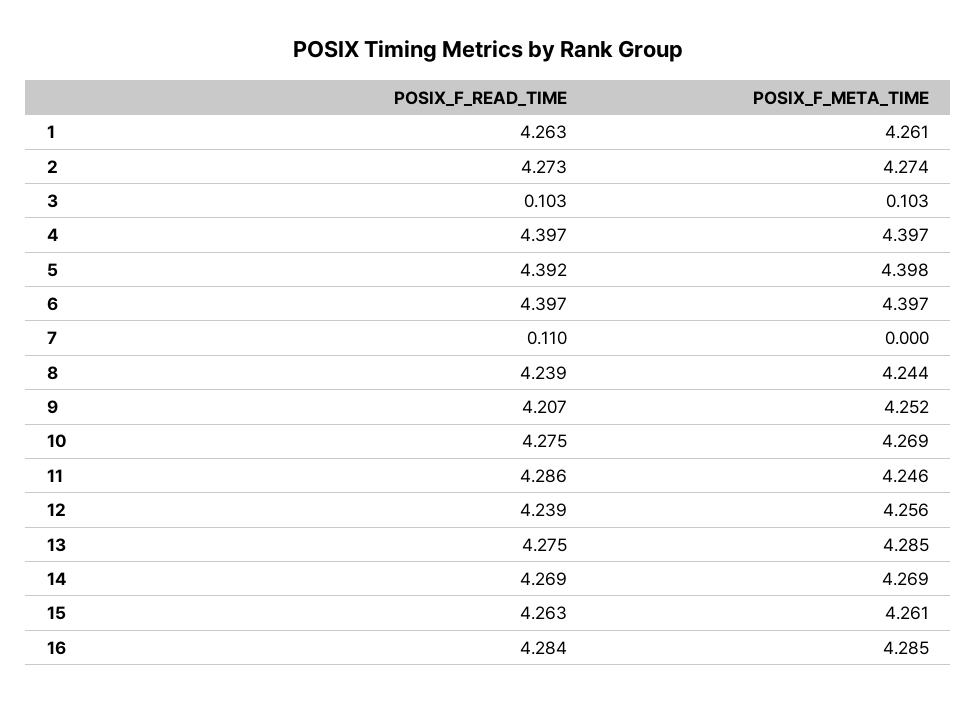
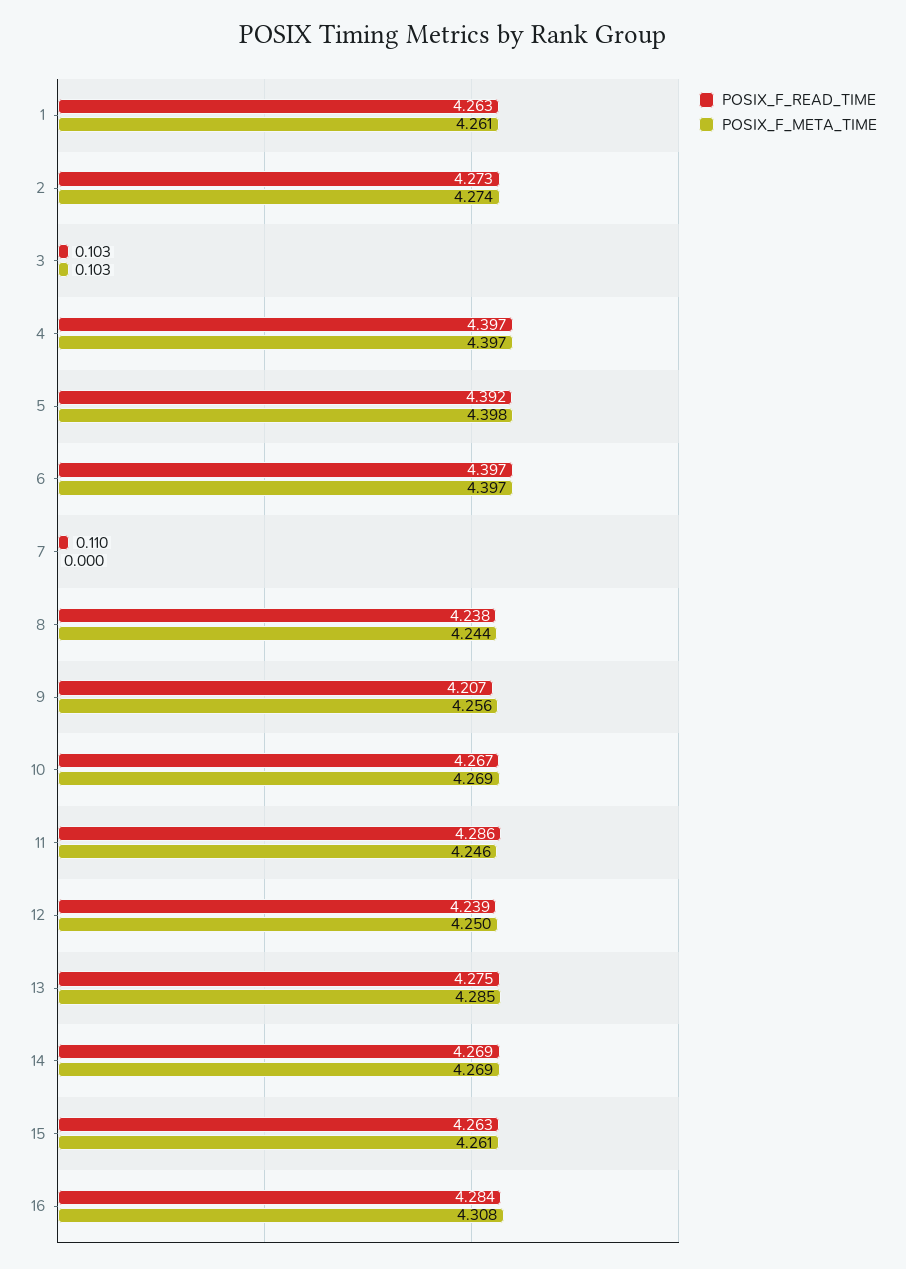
  {
    "POSIX_F_READ_TIME": {
      "1": 4.263,
      "2": 4.273,
      "3": 0.103,
      "4": 4.397,
      "5": 4.392,
      "6": 4.397,
      "7": 0.11,
-     "8": 4.239,
+     "8": 4.238,
      "9": 4.207,
-     "10": 4.275,
+     "10": 4.267,
      "11": 4.286,
      "12": 4.239,
      "13": 4.275,
      "14": 4.269,
      "15": 4.263,
      "16": 4.284
    },
    "POSIX_F_META_TIME": {
      "1": 4.261,
      "2": 4.274,
      "3": 0.103,
      "4": 4.397,
      "5": 4.398,
      "6": 4.397,
      "7": 0,
      "8": 4.244,
-     "9": 4.252,
+     "9": 4.256,
      "10": 4.269,
      "11": 4.246,
-     "12": 4.256,
+     "12": 4.25,
      "13": 4.285,
      "14": 4.269,
      "15": 4.261,
-     "16": 4.285
+     "16": 4.308
    }
  }

